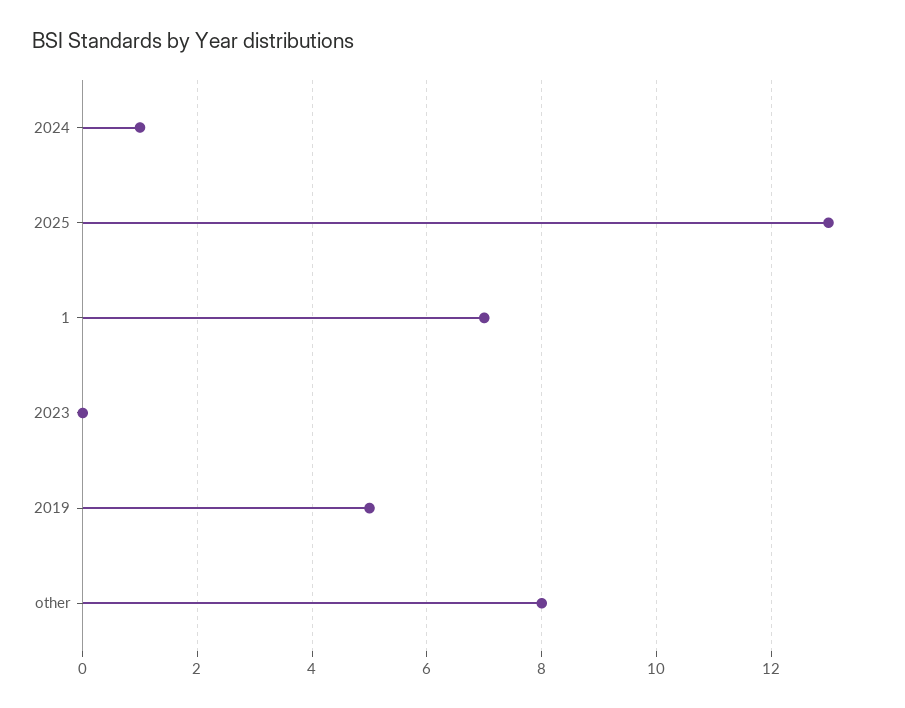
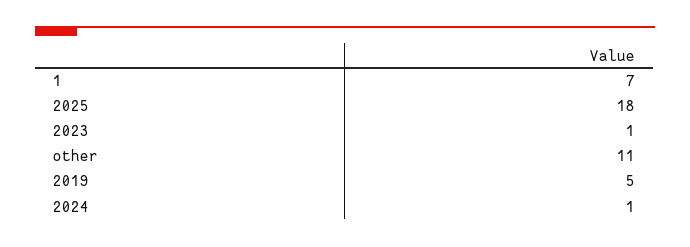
  {
    "2024": 1,
-   "2025": 13,
+   "2025": 18,
    "1": 7,
-   "2023": 0,
+   "2023": 1,
    "2019": 5,
-   "other": 8
+   "other": 11
  }

